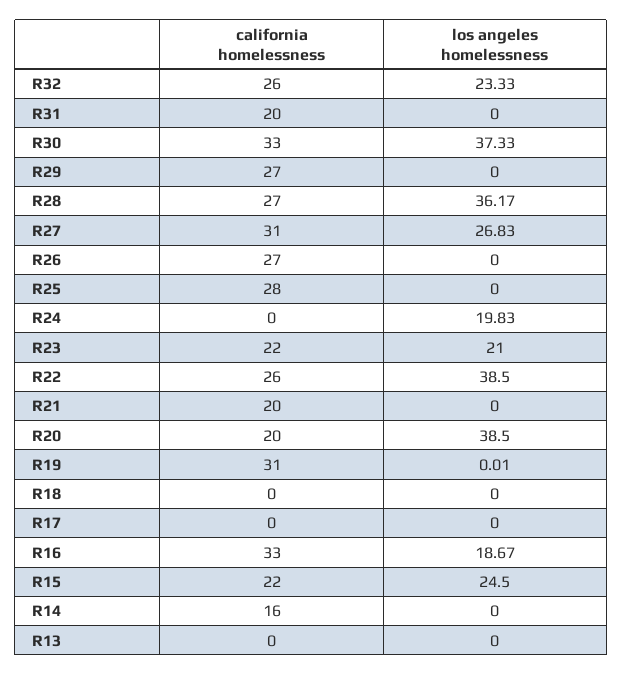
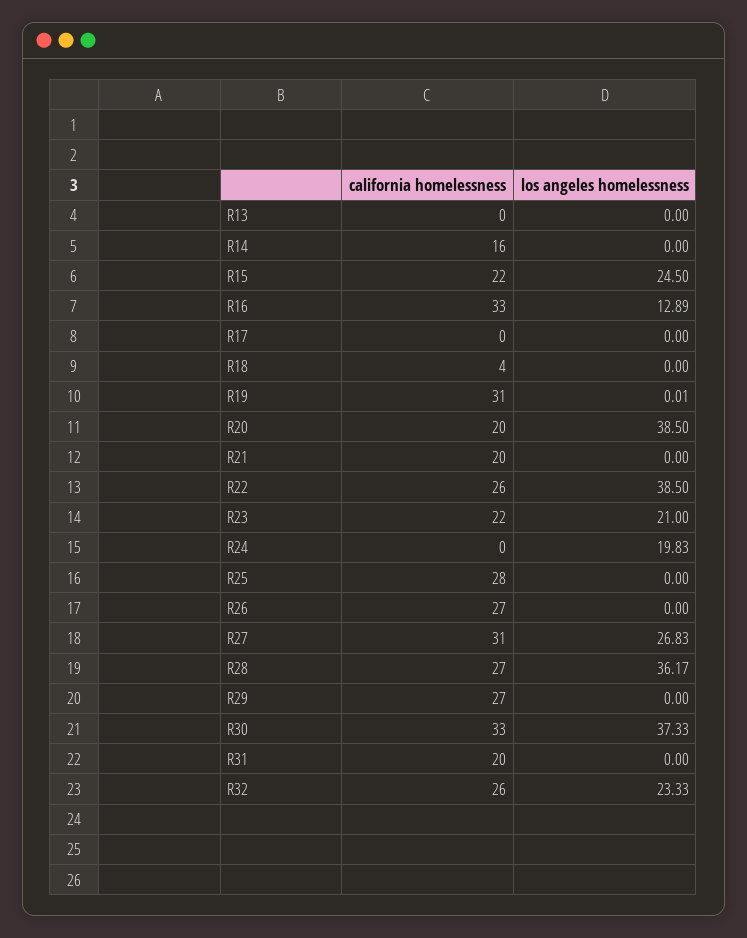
  {
    "california homelessness": {
      "R32": 26,
      "R31": 20,
      "R30": 33,
      "R29": 27,
      "R28": 27,
      "R27": 31,
      "R26": 27,
      "R25": 28,
      "R24": 0,
      "R23": 22,
      "R22": 26,
      "R21": 20,
      "R20": 20,
      "R19": 31,
-     "R18": 0,
+     "R18": 4,
      "R17": 0,
      "R16": 33,
      "R15": 22,
      "R14": 16,
      "R13": 0
    },
    "los angeles homelessness": {
      "R32": 23.33,
      "R31": 0,
      "R30": 37.33,
      "R29": 0,
      "R28": 36.17,
      "R27": 26.83,
      "R26": 0,
      "R25": 0,
      "R24": 19.83,
      "R23": 21,
      "R22": 38.5,
      "R21": 0,
      "R20": 38.5,
      "R19": 0.01,
      "R18": 0,
      "R17": 0,
-     "R16": 18.67,
+     "R16": 12.89,
      "R15": 24.5,
      "R14": 0,
      "R13": 0
    }
  }

